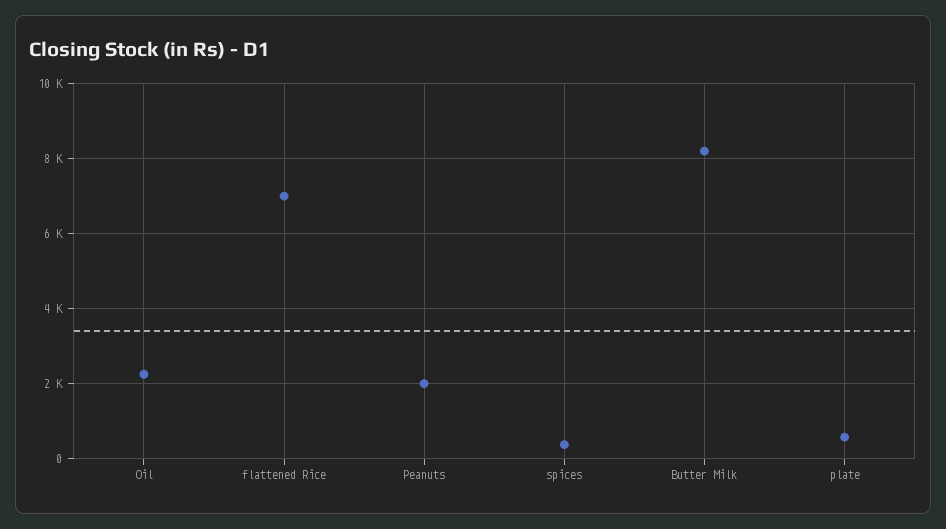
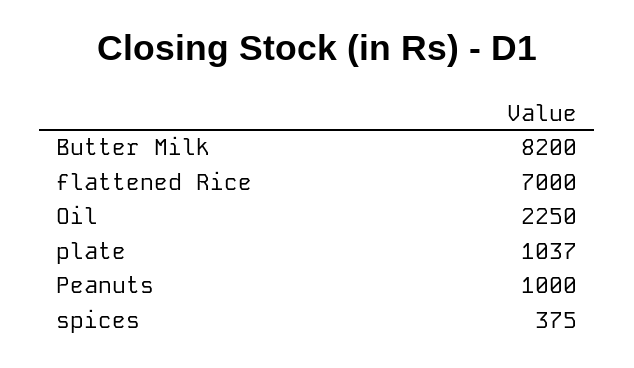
  {
    "Oil": 2250,
    "flattened Rice": 7000,
-   "Peanuts": 2000,
+   "Peanuts": 1000,
    "spices": 375,
    "Butter Milk": 8200,
-   "plate": 600
+   "plate": 1037
  }

